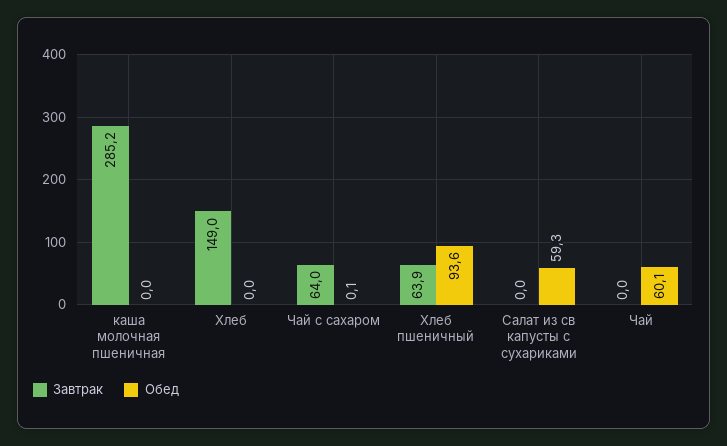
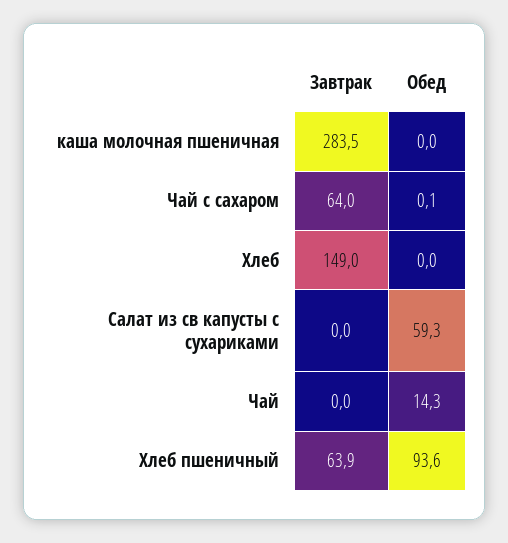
  {
    "Завтрак": {
-     "каша молочная пшеничная": 285.2,
+     "каша молочная пшеничная": 283.5,
      "Хлеб": 149,
      "Чай с сахаром": 64,
      "Хлеб пшеничный": 63.9,
      "Салат из св капусты с сухариками": 0,
      "Чай": 0
    },
    "Обед": {
      "каша молочная пшеничная": 0,
      "Хлеб": 0,
      "Чай с сахаром": 0.1,
      "Хлеб пшеничный": 93.6,
      "Салат из св капусты с сухариками": 59.3,
-     "Чай": 60.1
+     "Чай": 14.3
    }
  }

